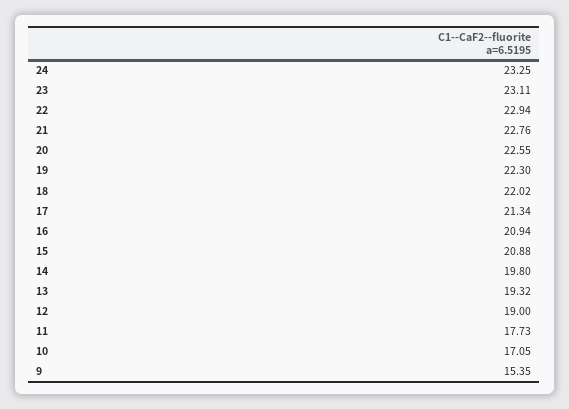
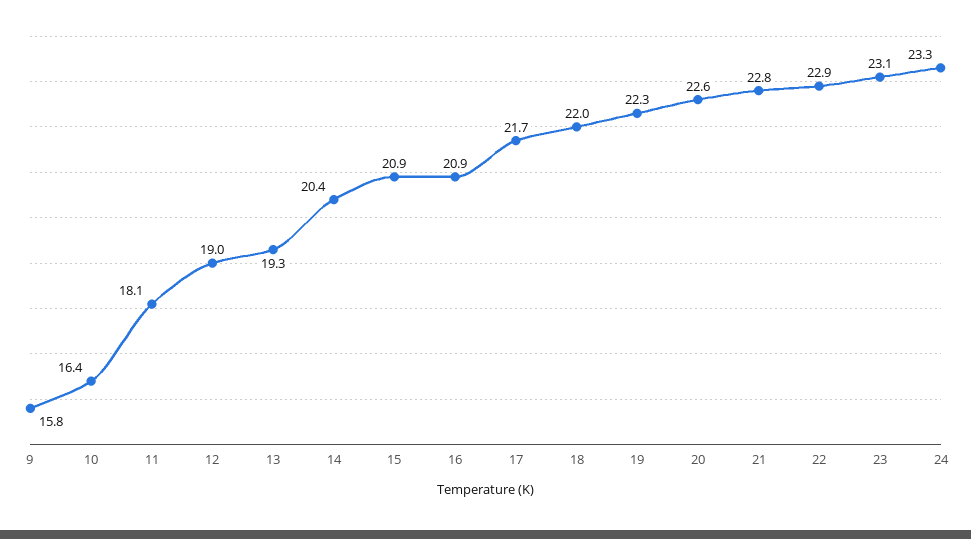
  {
    "24": 23.25,
    "23": 23.11,
    "22": 22.94,
    "21": 22.76,
    "20": 22.55,
    "19": 22.3,
    "18": 22.02,
-   "17": 21.34,
+   "17": 21.7,
    "16": 20.94,
    "15": 20.88,
-   "14": 19.8,
+   "14": 20.4,
    "13": 19.32,
    "12": 19,
-   "11": 17.73,
+   "11": 18.1,
-   "10": 17.05,
+   "10": 16.4,
-   "9": 15.35
+   "9": 15.8
  }

